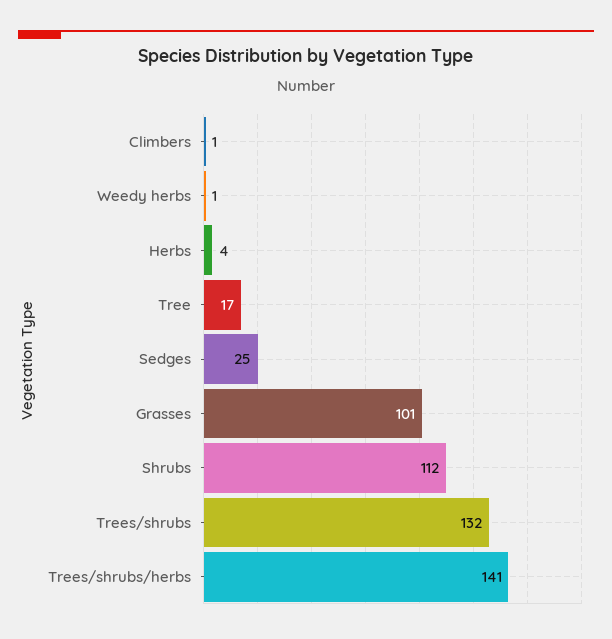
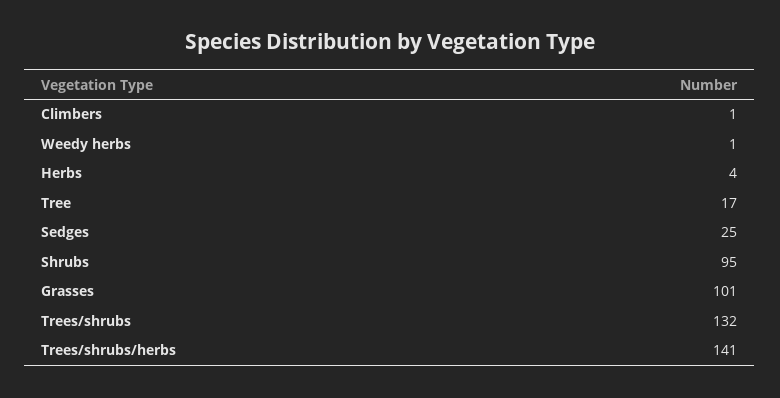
  {
    "Climbers": 1,
    "Weedy herbs": 1,
    "Herbs": 4,
    "Tree": 17,
    "Sedges": 25,
    "Grasses": 101,
-   "Shrubs": 112,
+   "Shrubs": 95,
    "Trees/shrubs": 132,
    "Trees/shrubs/herbs": 141
  }

